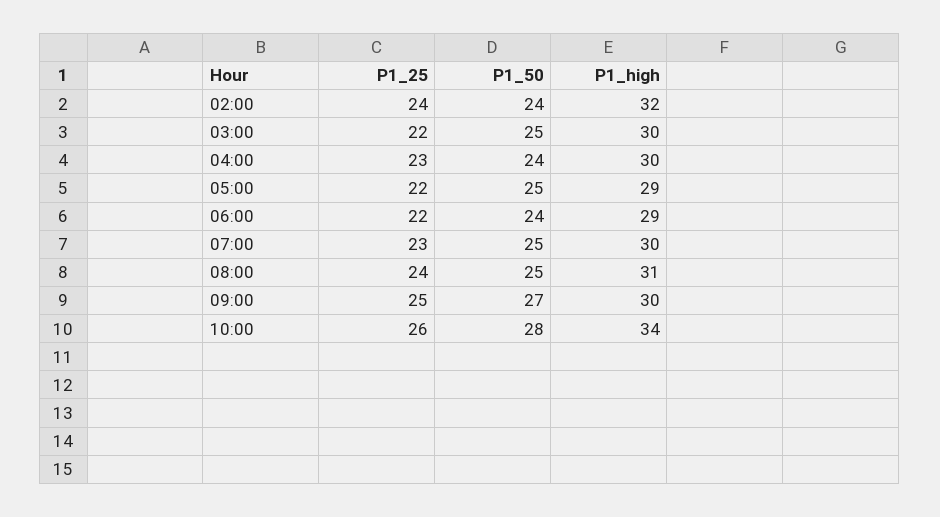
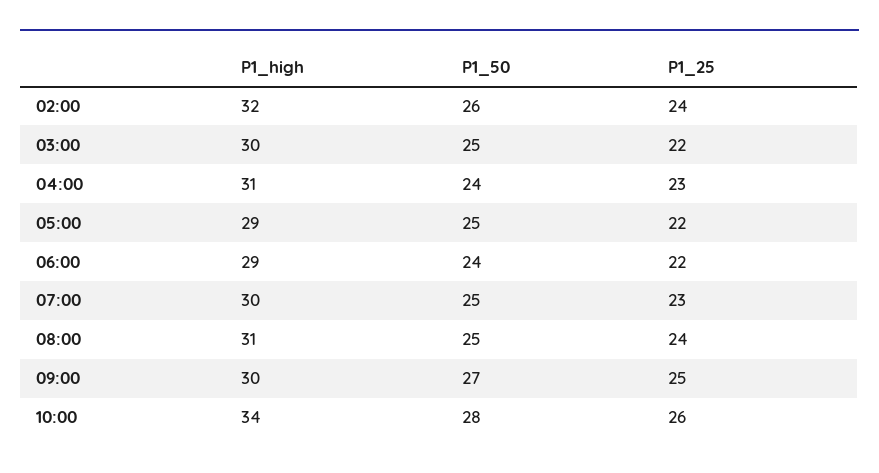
  {
    "P1_25": {
      "02:00": 24,
      "03:00": 22,
      "04:00": 23,
      "05:00": 22,
      "06:00": 22,
      "07:00": 23,
      "08:00": 24,
      "09:00": 25,
      "10:00": 26
    },
    "P1_50": {
-     "02:00": 24,
+     "02:00": 26,
      "03:00": 25,
      "04:00": 24,
      "05:00": 25,
      "06:00": 24,
      "07:00": 25,
      "08:00": 25,
      "09:00": 27,
      "10:00": 28
    },
    "P1_high": {
      "02:00": 32,
      "03:00": 30,
-     "04:00": 30,
+     "04:00": 31,
      "05:00": 29,
      "06:00": 29,
      "07:00": 30,
      "08:00": 31,
      "09:00": 30,
      "10:00": 34
    }
  }

